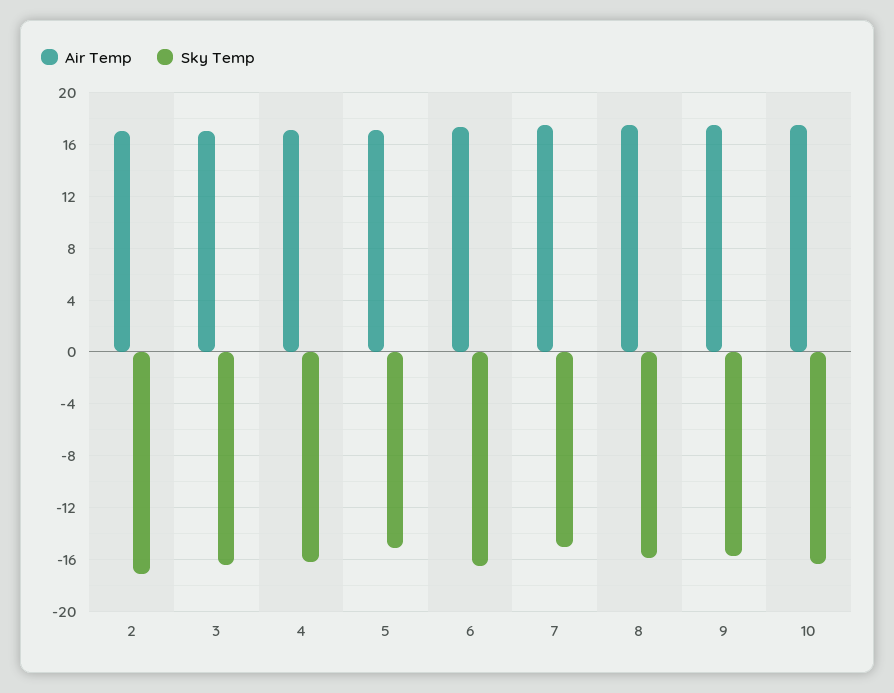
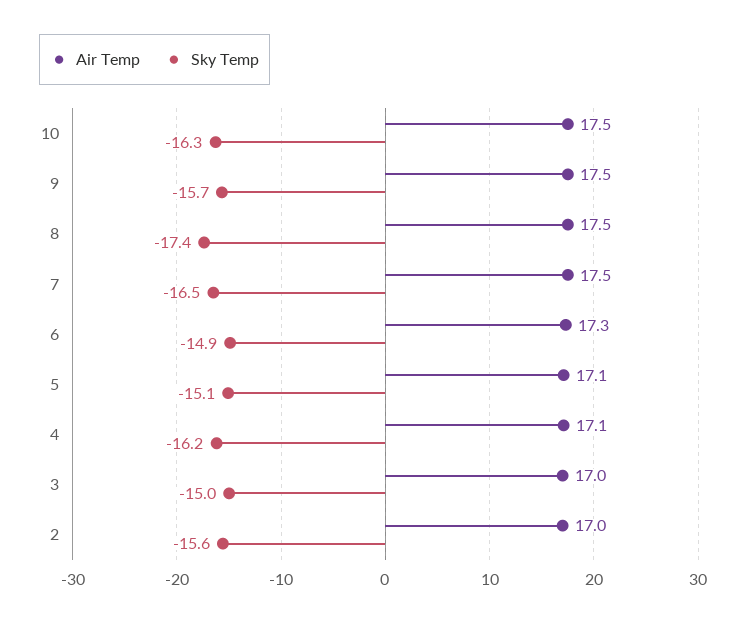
  {
    "Air Temp": {
      "2": 17,
      "3": 17,
      "4": 17.1,
      "5": 17.1,
      "6": 17.3,
      "7": 17.5,
      "8": 17.5,
      "9": 17.5,
      "10": 17.5
    },
    "Sky Temp": {
-     "2": -17,
+     "2": -15.6,
-     "3": -16.5,
+     "3": -15,
      "4": -16.2,
      "5": -15.1,
-     "6": -16.5,
+     "6": -14.9,
-     "7": -15,
+     "7": -16.5,
-     "8": -16,
+     "8": -17.4,
      "9": -15.7,
      "10": -16.3
    }
  }

